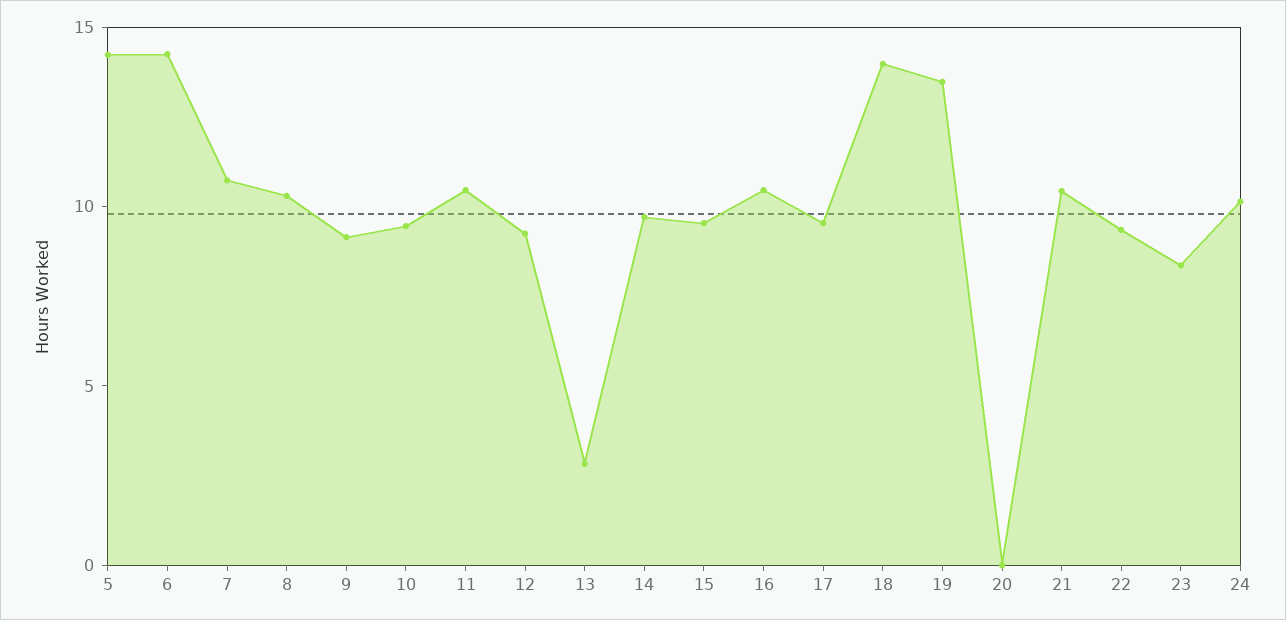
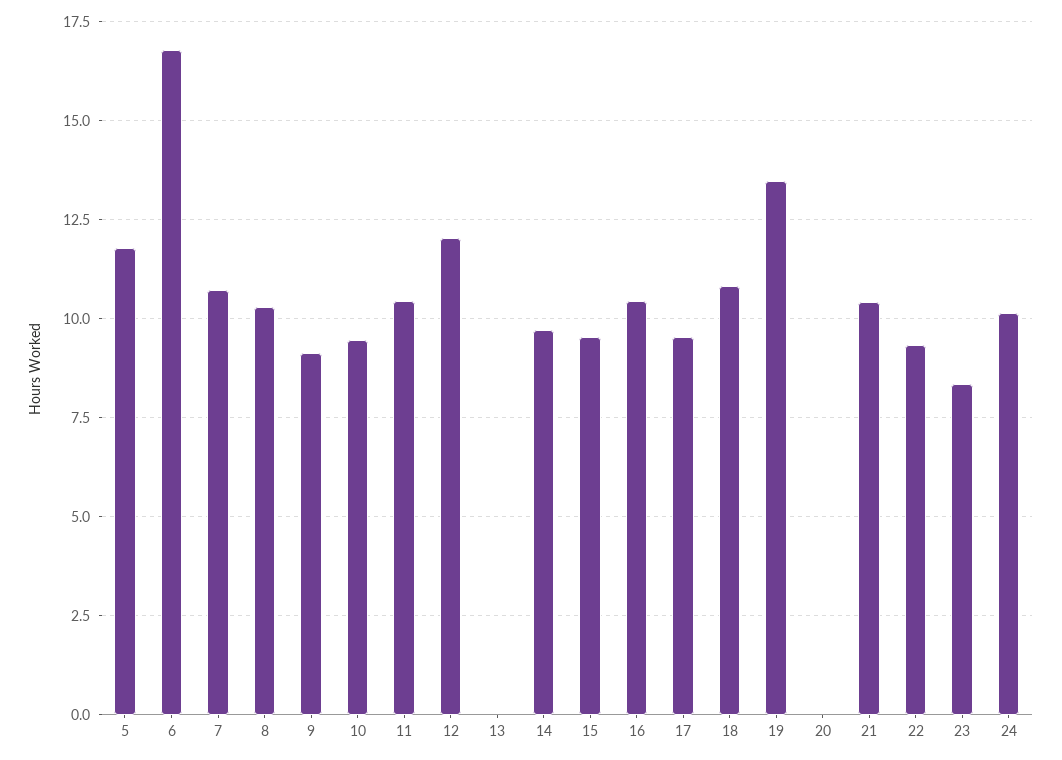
  {
-   "5": 14,
+   "5": 11.75,
-   "6": 14,
+   "6": 16.75,
    "7": 10.75,
    "8": 10.25,
    "9": 9.25,
    "10": 9.5,
    "11": 10.5,
-   "12": 9,
+   "12": 12,
-   "13": 3,
+   "13": 0,
    "14": 9.75,
    "15": 9.5,
    "16": 10.5,
    "17": 9.5,
-   "18": 14,
+   "18": 10.75,
    "19": 13.5,
    "20": 0,
    "21": 10.5,
    "22": 9.25,
    "23": 8.25,
    "24": 10.25
  }

